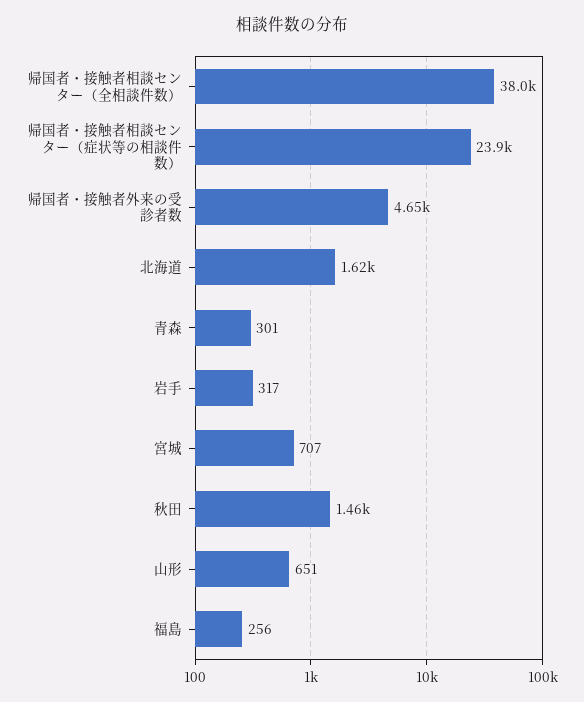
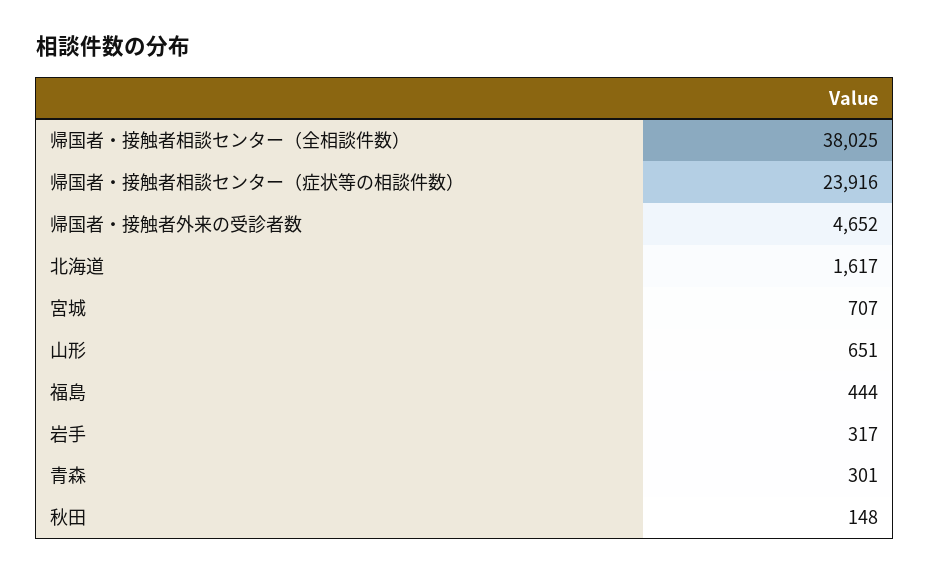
  {
    "帰国者・接触者相談センター（全相談件数）": 38025,
    "帰国者・接触者相談センター（症状等の相談件数）": 23916,
    "帰国者・接触者外来の受診者数": 4652,
    "北海道": 1617,
    "青森": 301,
    "岩手": 317,
    "宮城": 707,
-   "秋田": 1460,
+   "秋田": 148,
    "山形": 651,
-   "福島": 256
+   "福島": 444
  }

